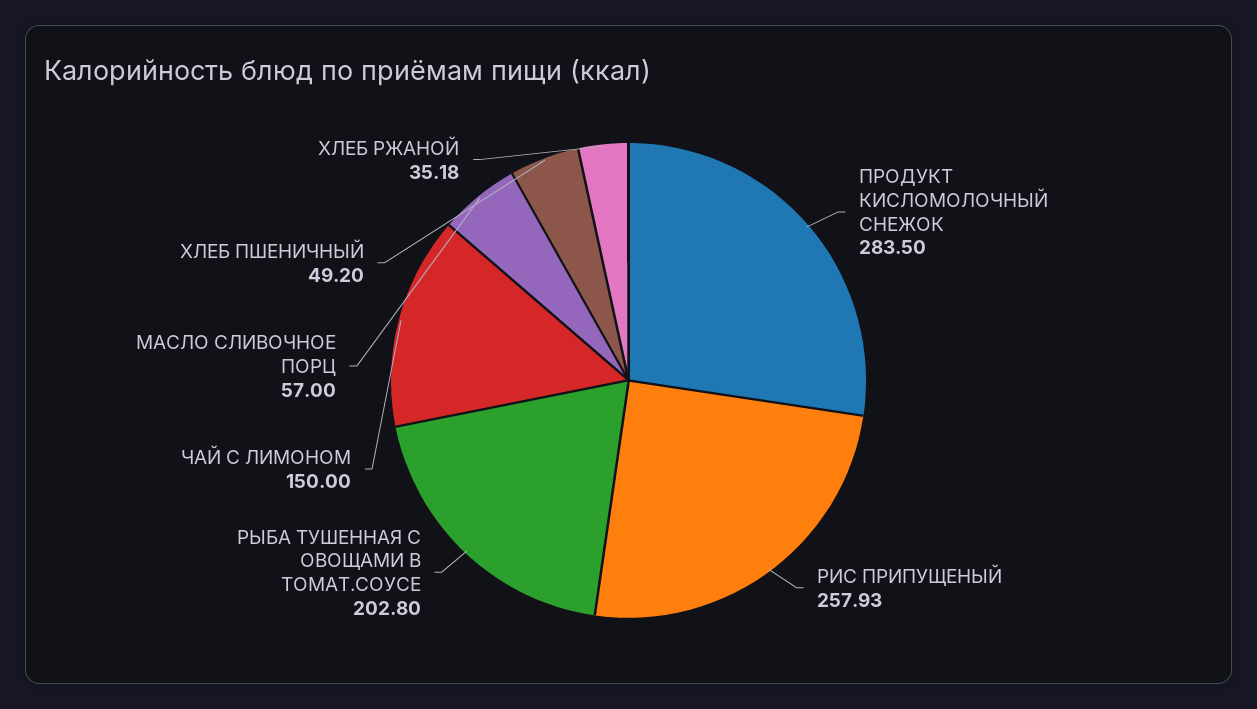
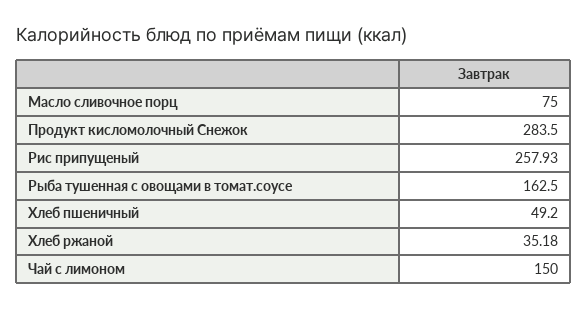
  {
    "ПРОДУКТ КИСЛОМОЛОЧНЫЙ СНЕЖОК": 283.5,
    "РИС ПРИПУЩЕНЫЙ": 257.93,
-   "РЫБА ТУШЕННАЯ С ОВОЩАМИ В ТОМАТ.СОУСЕ": 202.8,
+   "РЫБА ТУШЕННАЯ С ОВОЩАМИ В ТОМАТ.СОУСЕ": 162.5,
    "ЧАЙ С ЛИМОНОМ": 150,
-   "МАСЛО СЛИВОЧНОЕ ПОРЦ": 57,
+   "МАСЛО СЛИВОЧНОЕ ПОРЦ": 75,
    "ХЛЕБ ПШЕНИЧНЫЙ": 49.2,
    "ХЛЕБ РЖАНОЙ": 35.18
  }

